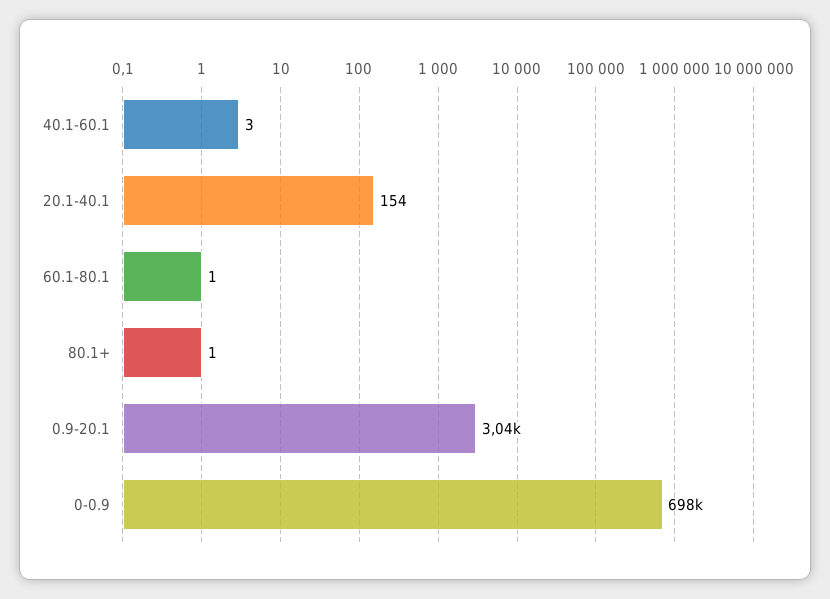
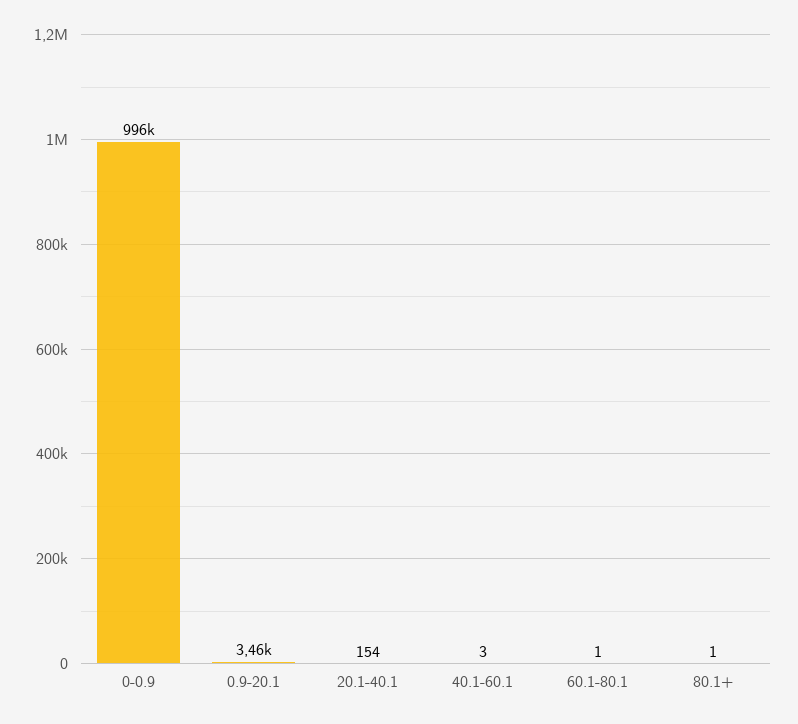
  {
    "40.1-60.1": 3,
    "20.1-40.1": 154,
    "60.1-80.1": 1,
    "80.1+": 1,
-   "0.9-20.1": 3040,
+   "0.9-20.1": 3460,
-   "0-0.9": 698000
+   "0-0.9": 996000
  }

